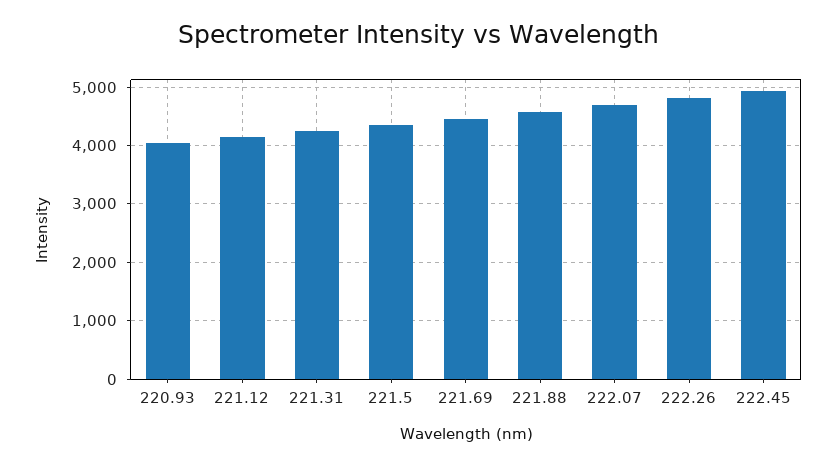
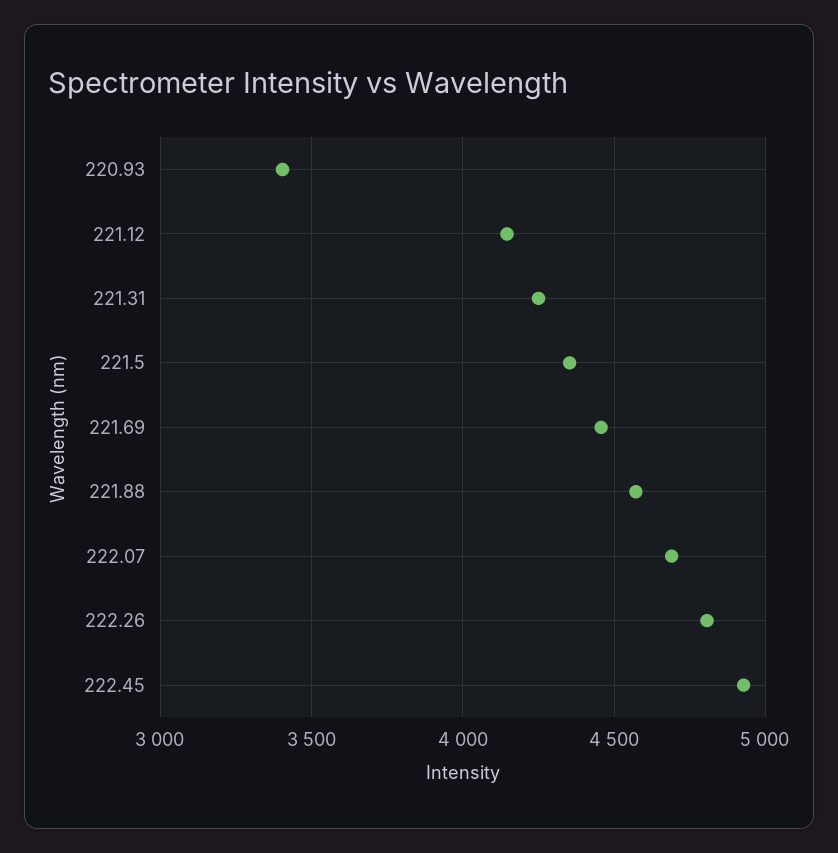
  {
-   "220.93": 4000,
+   "220.93": 3400,
    "221.12": 4150,
    "221.31": 4250,
    "221.5": 4350,
    "221.69": 4450,
    "221.88": 4550,
    "222.07": 4700,
    "222.26": 4800,
    "222.45": 4950
  }

